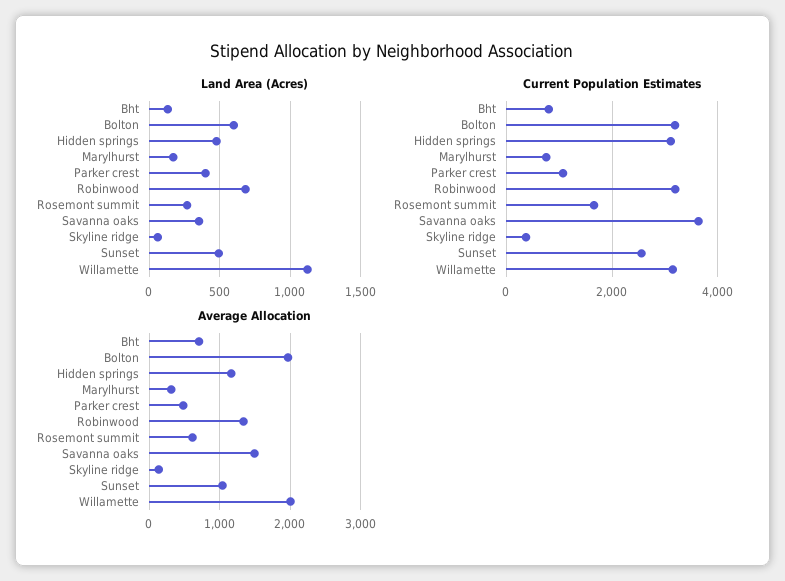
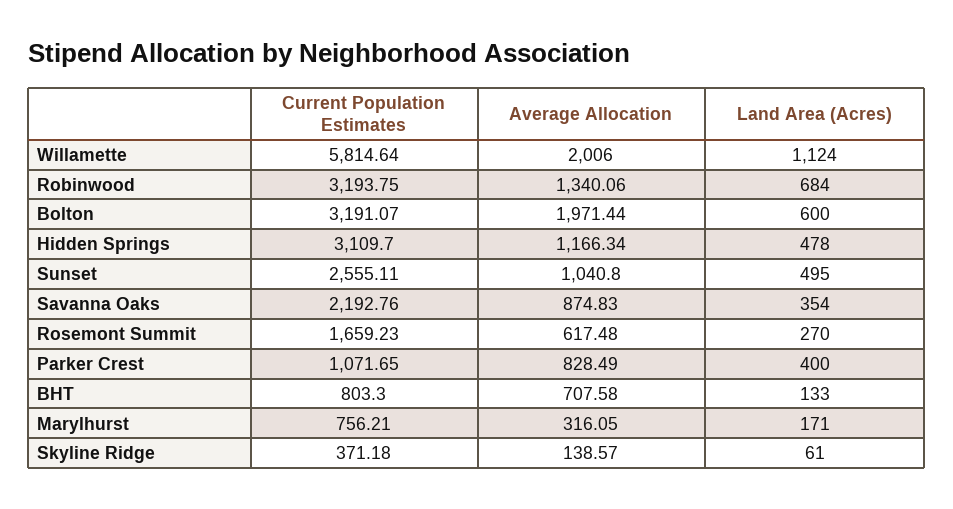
  {
    "Land Area (Acres)": {
      "Bht": 133,
      "Bolton": 600,
      "Hidden springs": 478,
      "Marylhurst": 171,
      "Parker crest": 400,
      "Robinwood": 684,
      "Rosemont summit": 270,
      "Savanna oaks": 354,
      "Skyline ridge": 61,
      "Sunset": 495,
      "Willamette": 1124
    },
    "Current Population Estimates": {
      "Bht": 803.3,
      "Bolton": 3191.07,
      "Hidden springs": 3109.7,
      "Marylhurst": 756.21,
      "Parker crest": 1071.65,
      "Robinwood": 3193.75,
      "Rosemont summit": 1659.23,
-     "Savanna oaks": 3600,
+     "Savanna oaks": 2192.76,
      "Skyline ridge": 371.18,
      "Sunset": 2555.11,
-     "Willamette": 3200
+     "Willamette": 5814.64
    },
    "Average Allocation": {
      "Bht": 707.58,
      "Bolton": 1971.44,
      "Hidden springs": 1166.34,
      "Marylhurst": 316.05,
-     "Parker crest": 500,
+     "Parker crest": 828.49,
      "Robinwood": 1340.06,
      "Rosemont summit": 617.48,
-     "Savanna oaks": 1500,
+     "Savanna oaks": 874.83,
      "Skyline ridge": 138.57,
      "Sunset": 1040.8,
      "Willamette": 2006
    }
  }

